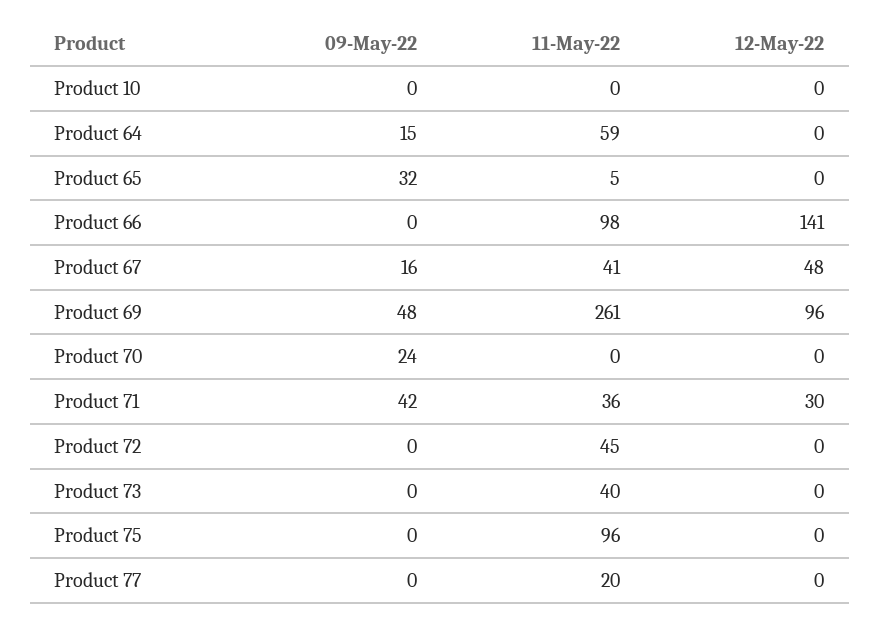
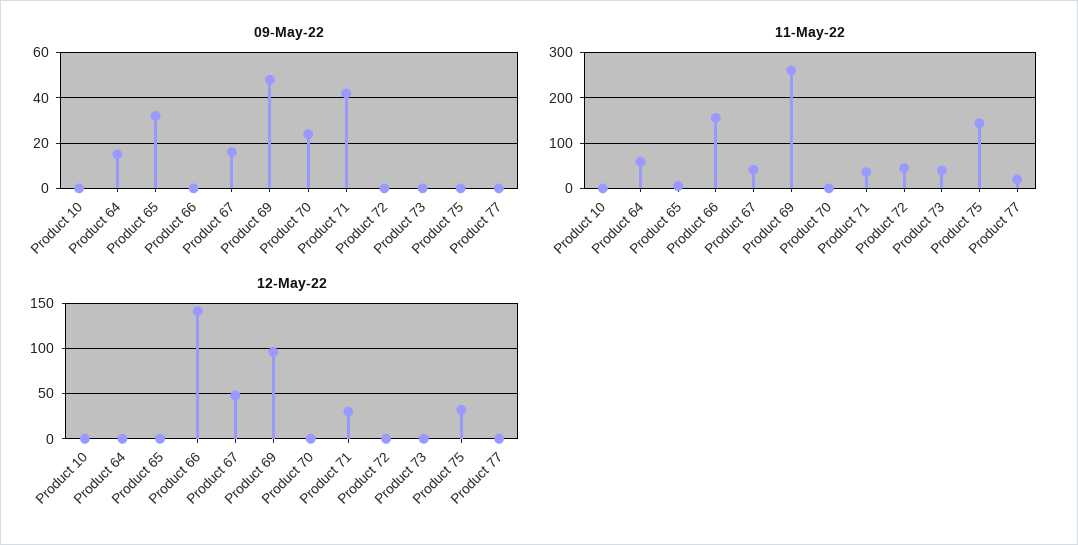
  {
    "09-May-22": {
      "Product 10": 0,
      "Product 64": 15,
      "Product 65": 32,
      "Product 66": 0,
      "Product 67": 16,
      "Product 69": 48,
      "Product 70": 24,
      "Product 71": 42,
      "Product 72": 0,
      "Product 73": 0,
      "Product 75": 0,
      "Product 77": 0
    },
    "11-May-22": {
      "Product 10": 0,
      "Product 64": 59,
      "Product 65": 5,
-     "Product 66": 98,
+     "Product 66": 160,
      "Product 67": 41,
      "Product 69": 261,
      "Product 70": 0,
      "Product 71": 36,
      "Product 72": 45,
      "Product 73": 40,
-     "Product 75": 96,
+     "Product 75": 140,
      "Product 77": 20
    },
    "12-May-22": {
      "Product 10": 0,
      "Product 64": 0,
      "Product 65": 0,
      "Product 66": 141,
      "Product 67": 48,
      "Product 69": 96,
      "Product 70": 0,
      "Product 71": 30,
      "Product 72": 0,
      "Product 73": 0,
-     "Product 75": 0,
+     "Product 75": 30,
      "Product 77": 0
    }
  }

